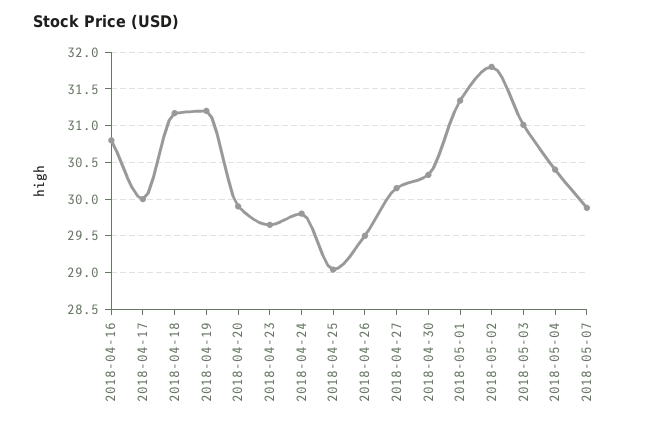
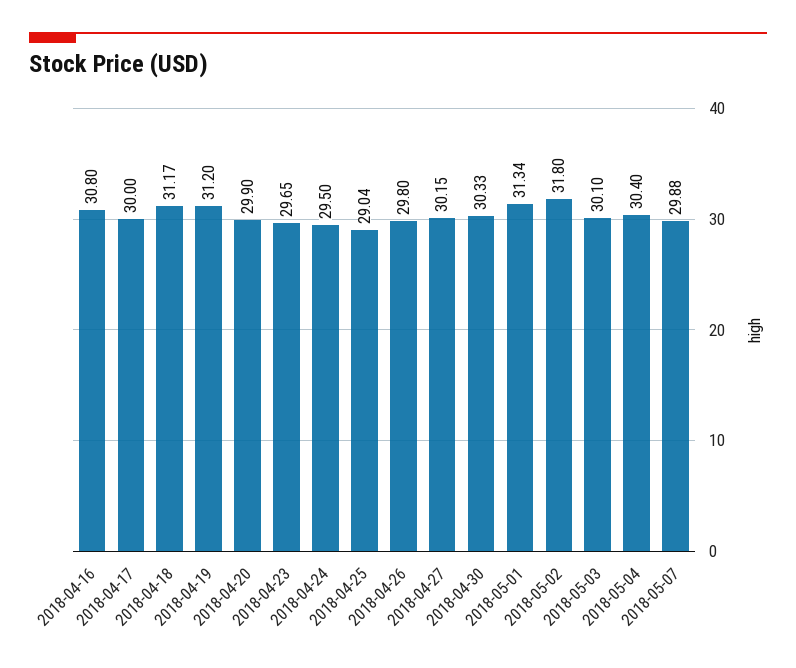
  {
    "2018-04-16": 30.8,
    "2018-04-17": 30,
    "2018-04-18": 31.17,
    "2018-04-19": 31.2,
    "2018-04-20": 29.9,
    "2018-04-23": 29.65,
-   "2018-04-24": 29.8,
+   "2018-04-24": 29.5,
    "2018-04-25": 29.04,
-   "2018-04-26": 29.5,
+   "2018-04-26": 29.8,
    "2018-04-27": 30.15,
    "2018-04-30": 30.33,
    "2018-05-01": 31.34,
    "2018-05-02": 31.8,
-   "2018-05-03": 31,
+   "2018-05-03": 30.1,
    "2018-05-04": 30.4,
    "2018-05-07": 29.88
  }

